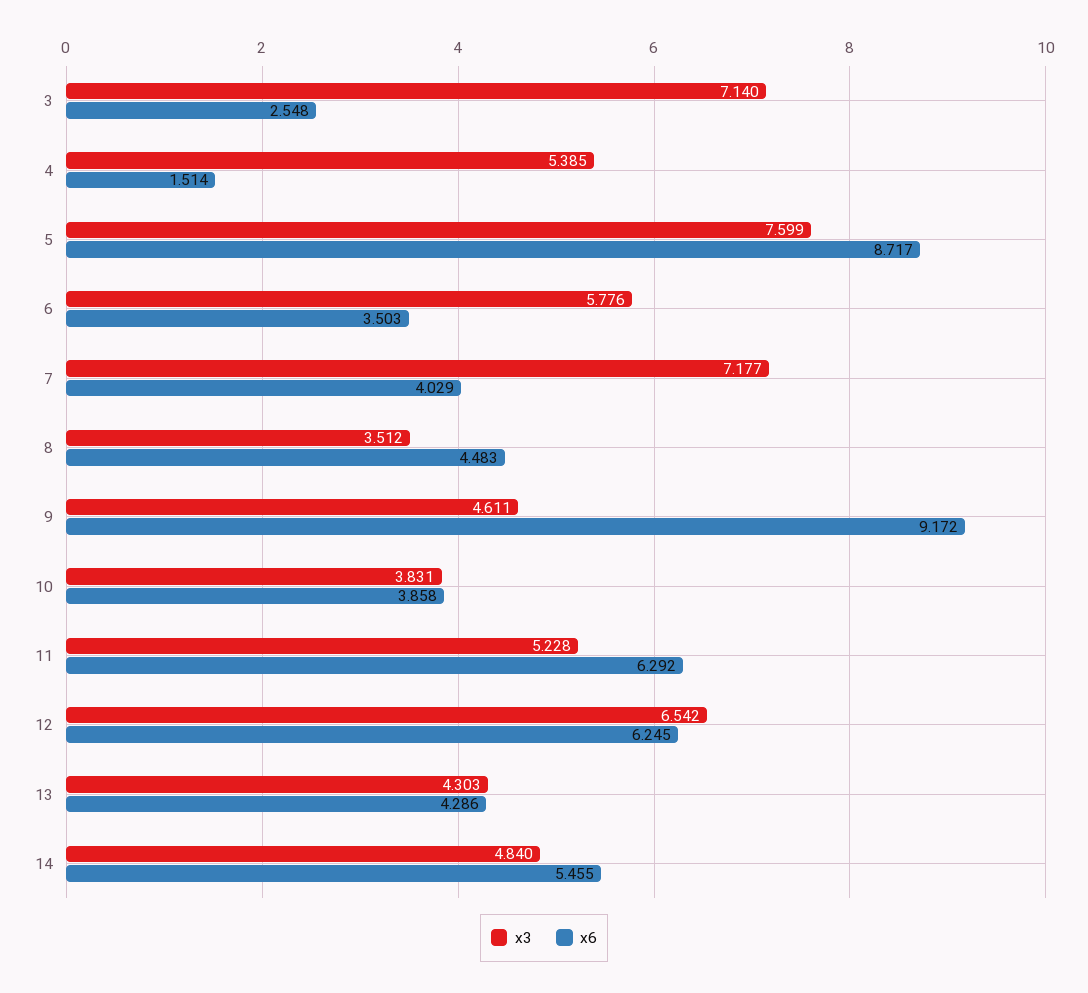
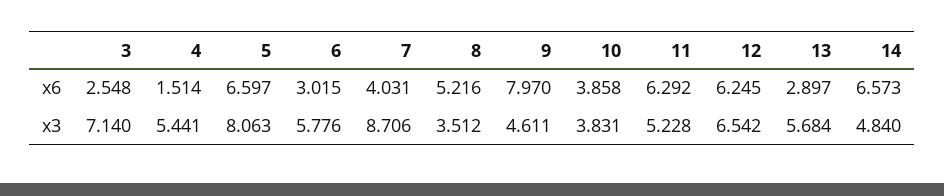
  {
    "x3": {
      "3": 7.14,
-     "4": 5.385,
+     "4": 5.441,
-     "5": 7.599,
+     "5": 8.063,
      "6": 5.776,
-     "7": 7.177,
+     "7": 8.706,
      "8": 3.512,
      "9": 4.611,
      "10": 3.831,
      "11": 5.228,
      "12": 6.542,
-     "13": 4.303,
+     "13": 5.684,
      "14": 4.84
    },
    "x6": {
      "3": 2.548,
      "4": 1.514,
-     "5": 8.717,
+     "5": 6.597,
-     "6": 3.503,
+     "6": 3.015,
-     "7": 4.029,
+     "7": 4.031,
-     "8": 4.483,
+     "8": 5.216,
-     "9": 9.172,
+     "9": 7.97,
      "10": 3.858,
      "11": 6.292,
      "12": 6.245,
-     "13": 4.286,
+     "13": 2.897,
-     "14": 5.455
+     "14": 6.573
    }
  }

